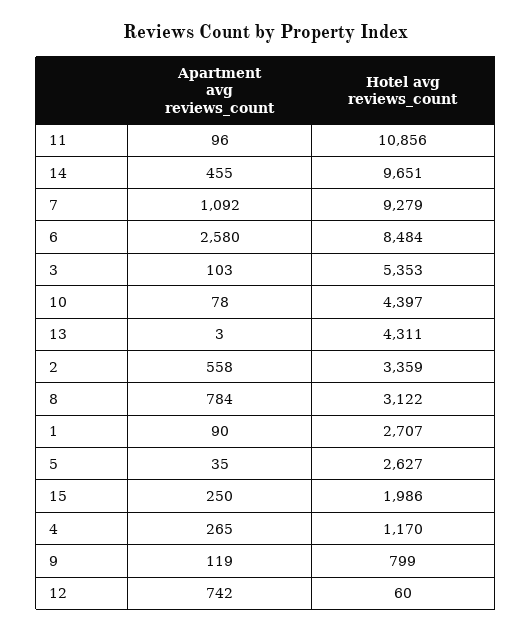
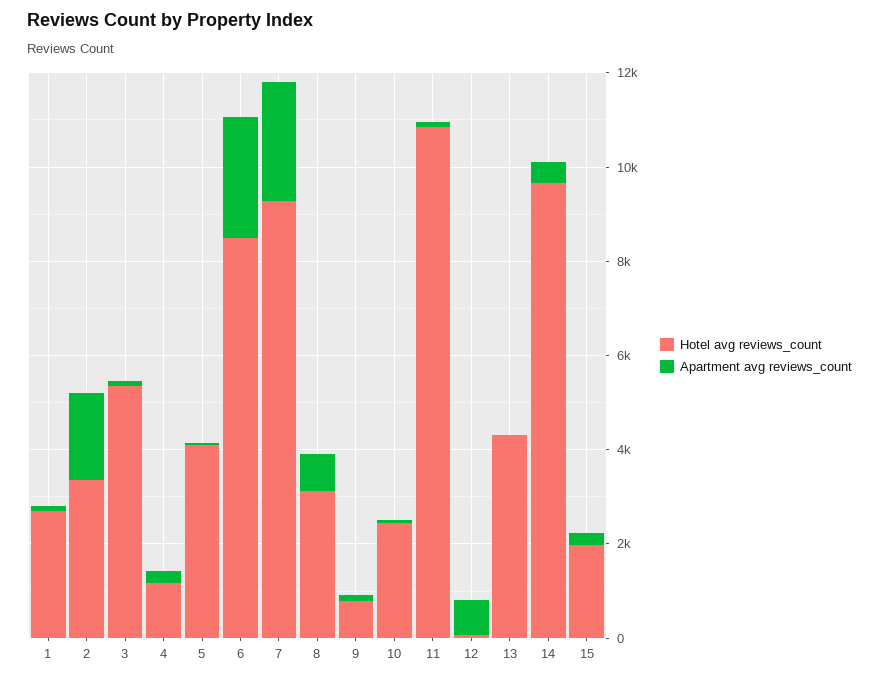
  {
    "Apartment avg reviews_count": {
      "11": 96,
      "14": 455,
-     "7": 1092,
+     "7": 2500,
      "6": 2580,
      "3": 103,
      "10": 78,
      "13": 3,
-     "2": 558,
+     "2": 2000,
      "8": 784,
      "1": 90,
      "5": 35,
      "15": 250,
      "4": 265,
      "9": 119,
      "12": 742
    },
    "Hotel avg reviews_count": {
      "11": 10856,
      "14": 9651,
      "7": 9279,
      "6": 8484,
      "3": 5353,
-     "10": 4397,
+     "10": 2500,
      "13": 4311,
      "2": 3359,
      "8": 3122,
      "1": 2707,
-     "5": 2627,
+     "5": 4000,
      "15": 1986,
      "4": 1170,
      "9": 799,
      "12": 60
    }
  }

